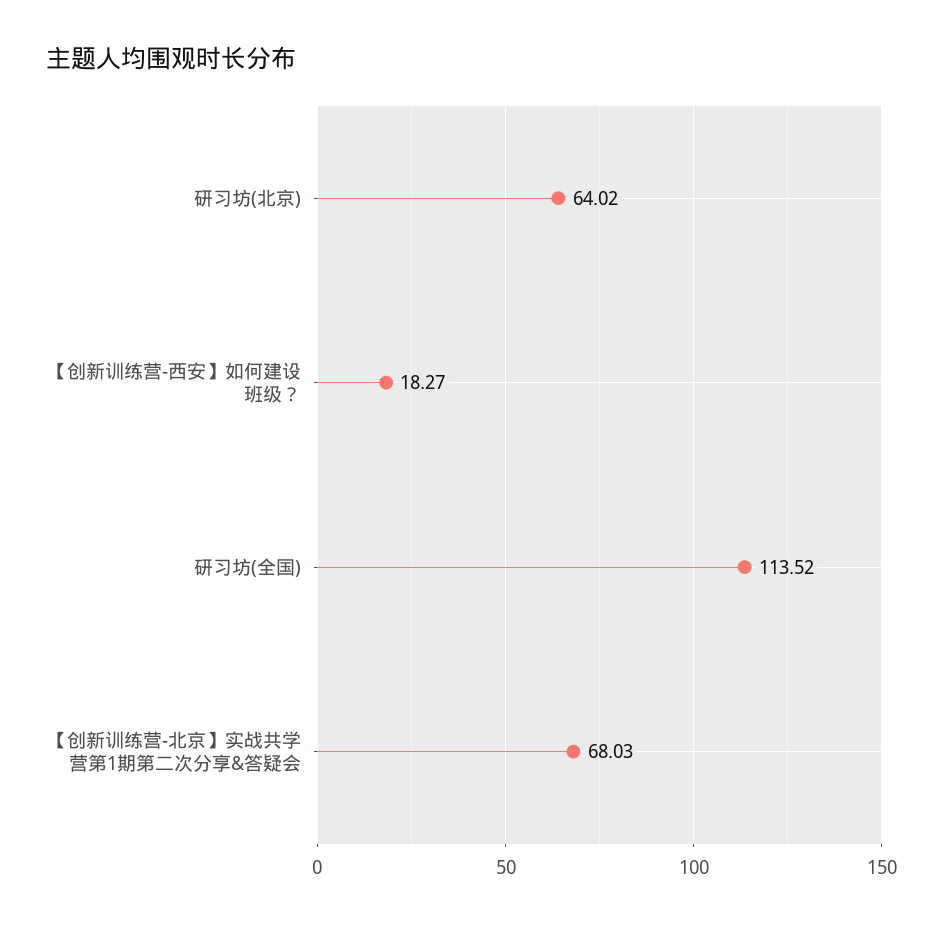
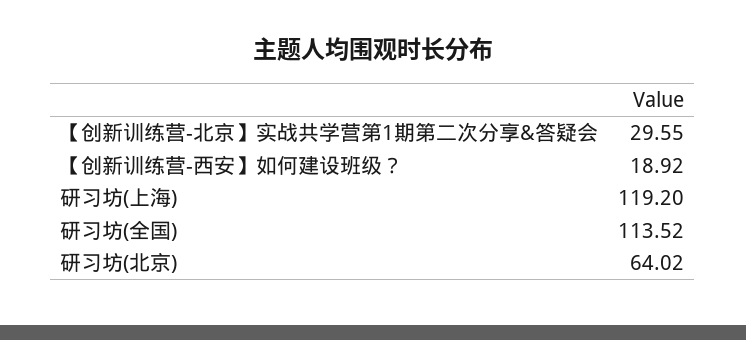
  {
    "研习坊(北京)": 64.02,
-   "【创新训练营-西安】如何建设班级？": 18.27,
+   "【创新训练营-西安】如何建设班级？": 18.92,
    "研习坊(全国)": 113.52,
-   "【创新训练营-北京】实战共学营第1期第二次分享&答疑会": 68.03
+   "【创新训练营-北京】实战共学营第1期第二次分享&答疑会": 29.55,
+   "研习坊(上海)": 119.2
  }

